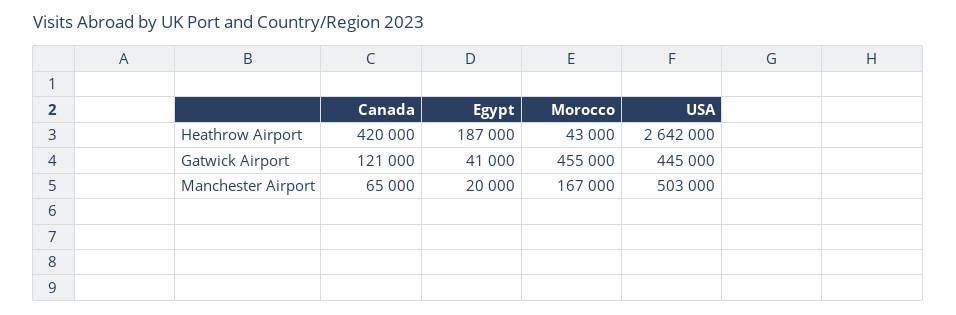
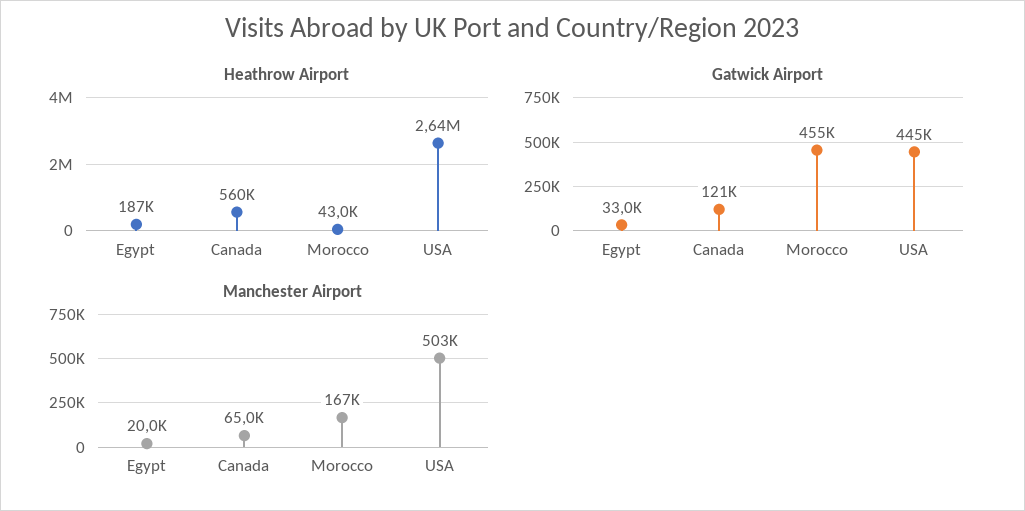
  {
    "Heathrow Airport": {
-     "Canada": 420000,
+     "Canada": 560000,
      "Egypt": 187000,
      "Morocco": 43000,
      "USA": 2642000
    },
    "Gatwick Airport": {
      "Canada": 121000,
-     "Egypt": 41000,
+     "Egypt": 33000,
      "Morocco": 455000,
      "USA": 445000
    },
    "Manchester Airport": {
      "Canada": 65000,
      "Egypt": 20000,
      "Morocco": 167000,
      "USA": 503000
    }
  }

